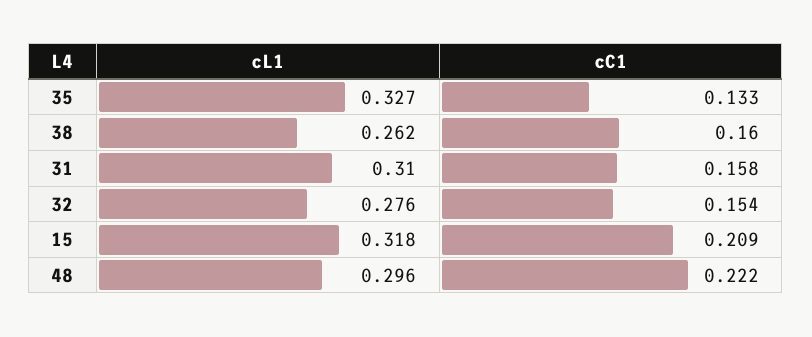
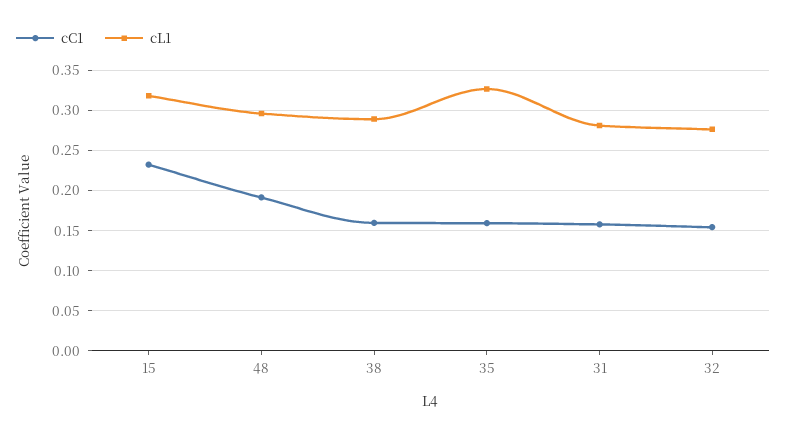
  {
    "cL1": {
      "35": 0.327,
-     "38": 0.262,
+     "38": 0.29,
-     "31": 0.31,
+     "31": 0.28,
      "32": 0.276,
      "15": 0.318,
      "48": 0.296
    },
    "cC1": {
-     "35": 0.133,
+     "35": 0.16,
      "38": 0.16,
      "31": 0.158,
      "32": 0.154,
-     "15": 0.209,
+     "15": 0.23,
-     "48": 0.222
+     "48": 0.19
    }
  }

